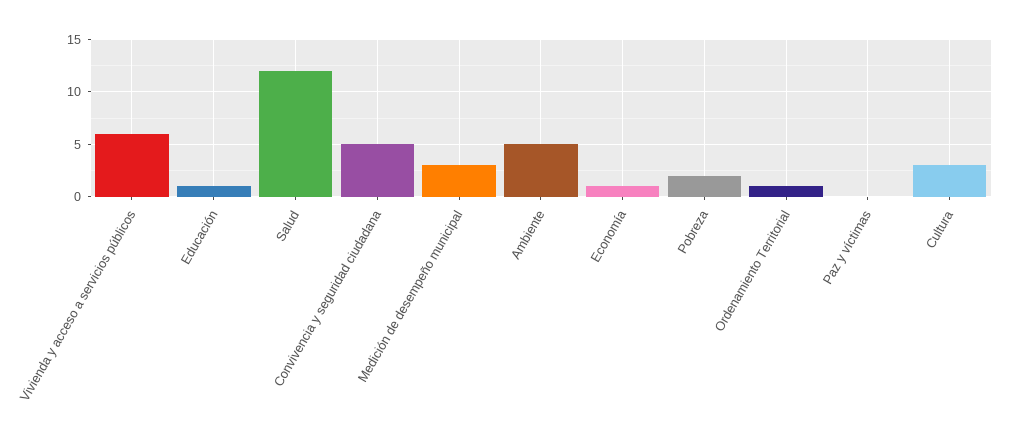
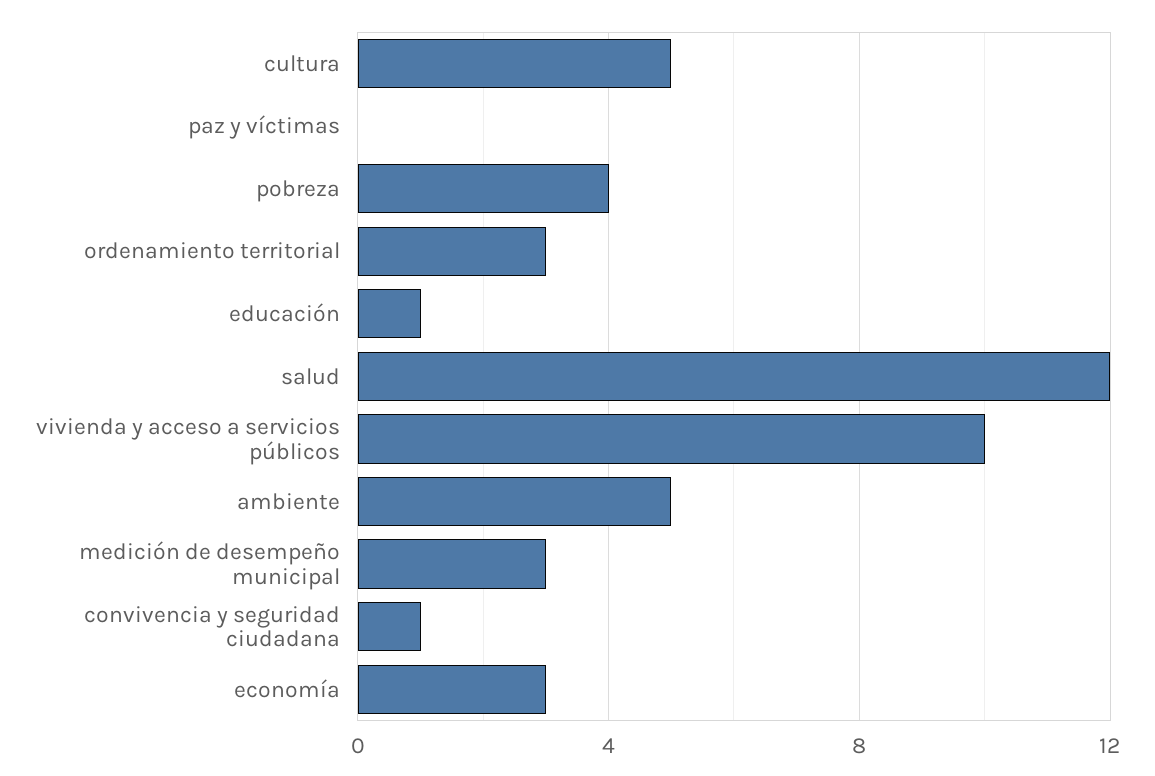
  {
-   "Vivienda y acceso a servicios públicos": 6,
+   "Vivienda y acceso a servicios públicos": 10,
    "Educación": 1,
    "Salud": 12,
-   "Convivencia y seguridad ciudadana": 5,
+   "Convivencia y seguridad ciudadana": 1,
    "Medición de desempeño municipal": 3,
    "Ambiente": 5,
-   "Economía": 1,
+   "Economía": 3,
-   "Pobreza": 2,
+   "Pobreza": 4,
-   "Ordenamiento Territorial": 1,
+   "Ordenamiento Territorial": 3,
    "Paz y víctimas": 0,
-   "Cultura": 3
+   "Cultura": 5
  }

